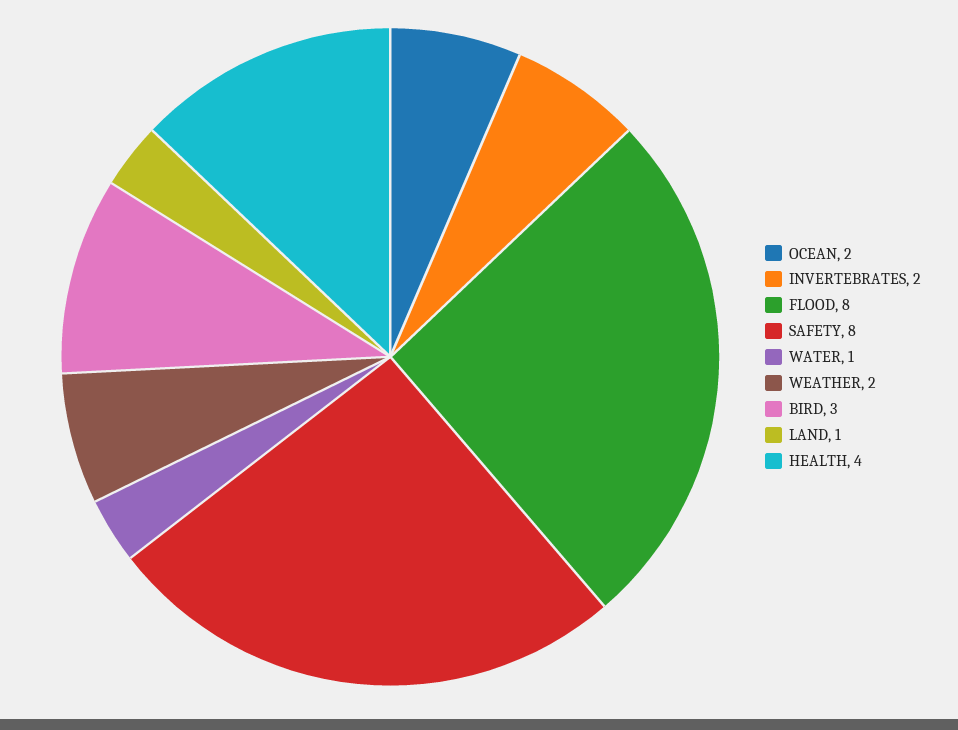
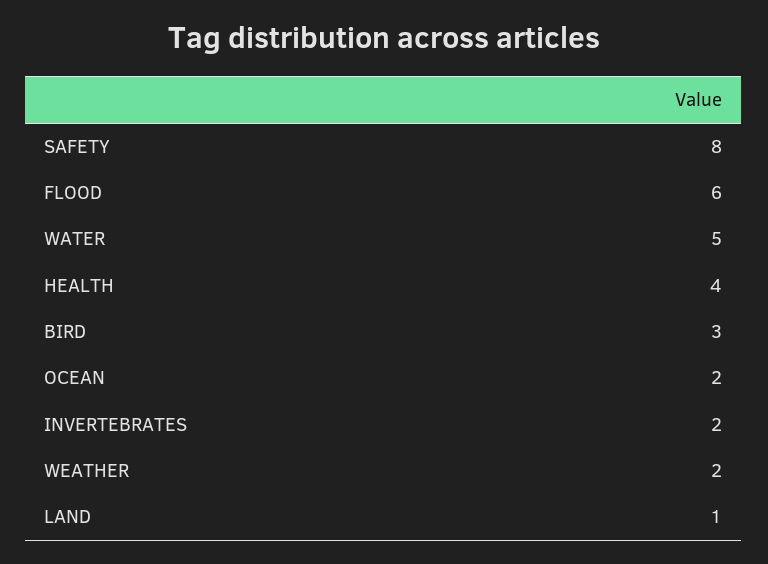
  {
    "OCEAN": 2,
    "INVERTEBRATES": 2,
-   "FLOOD": 8,
+   "FLOOD": 6,
    "SAFETY": 8,
-   "WATER": 1,
+   "WATER": 5,
    "WEATHER": 2,
    "BIRD": 3,
    "LAND": 1,
    "HEALTH": 4
  }

